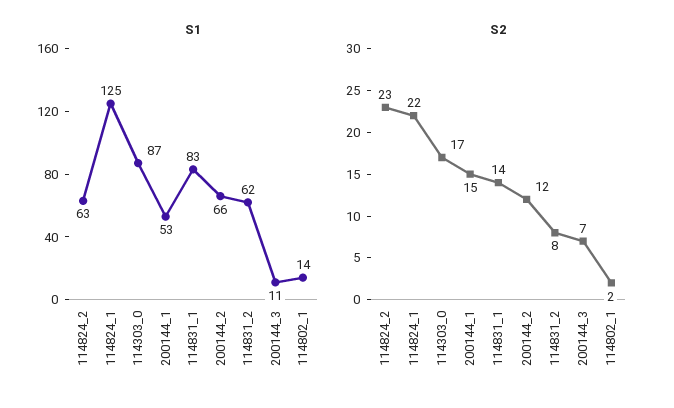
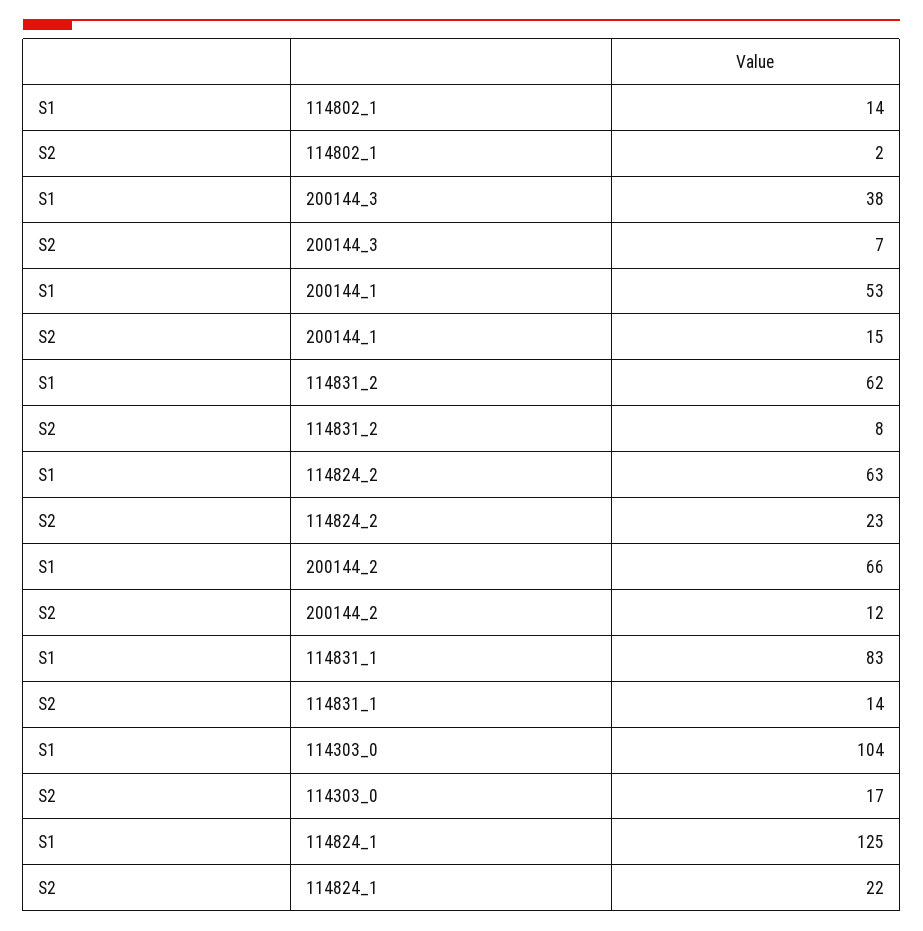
  {
    "S1": {
      "114824_2": 63,
      "114824_1": 125,
-     "114303_0": 87,
+     "114303_0": 104,
      "200144_1": 53,
      "114831_1": 83,
      "200144_2": 66,
      "114831_2": 62,
-     "200144_3": 11,
+     "200144_3": 38,
      "114802_1": 14
    },
    "S2": {
      "114824_2": 23,
      "114824_1": 22,
      "114303_0": 17,
      "200144_1": 15,
      "114831_1": 14,
      "200144_2": 12,
      "114831_2": 8,
      "200144_3": 7,
      "114802_1": 2
    }
  }

